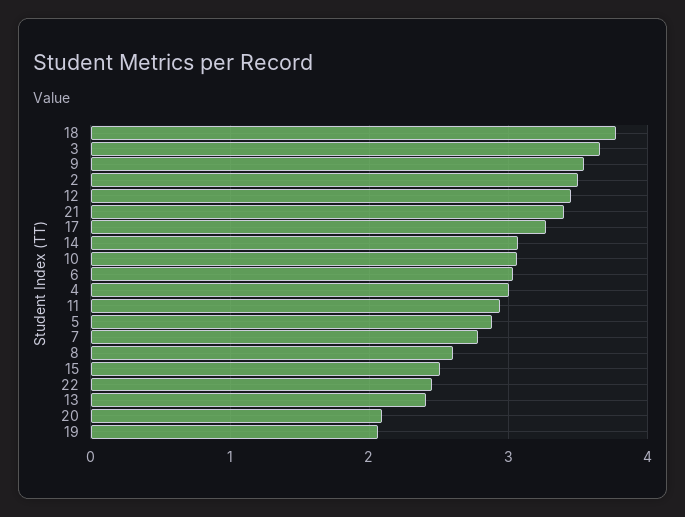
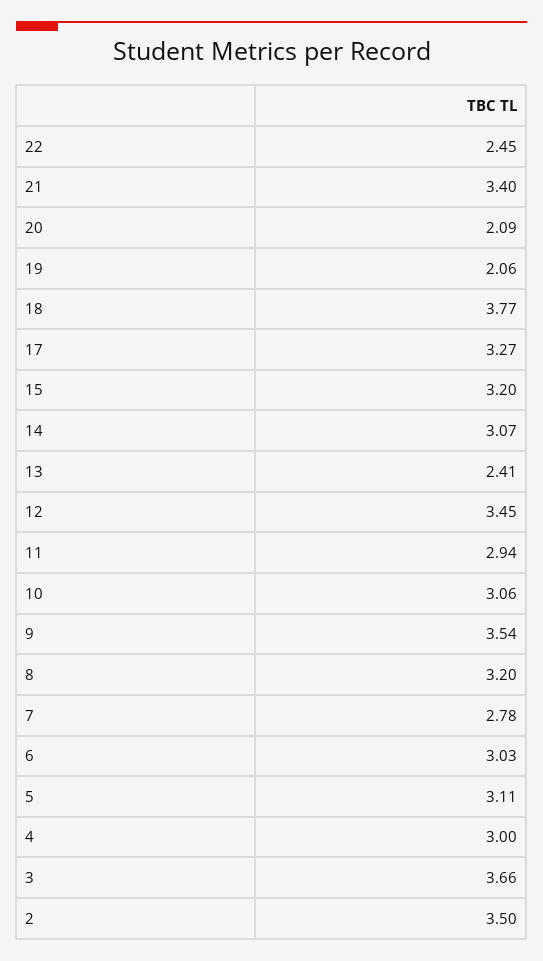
  {
    "18": 3.77,
    "3": 3.66,
    "9": 3.54,
    "2": 3.5,
    "12": 3.45,
    "21": 3.4,
    "17": 3.27,
    "14": 3.07,
    "10": 3.06,
    "6": 3.03,
    "4": 3,
    "11": 2.94,
-   "5": 2.9,
+   "5": 3.11,
    "7": 2.78,
-   "8": 2.6,
+   "8": 3.2,
-   "15": 2.5,
+   "15": 3.2,
    "22": 2.45,
    "13": 2.41,
    "20": 2.09,
    "19": 2.06
  }

